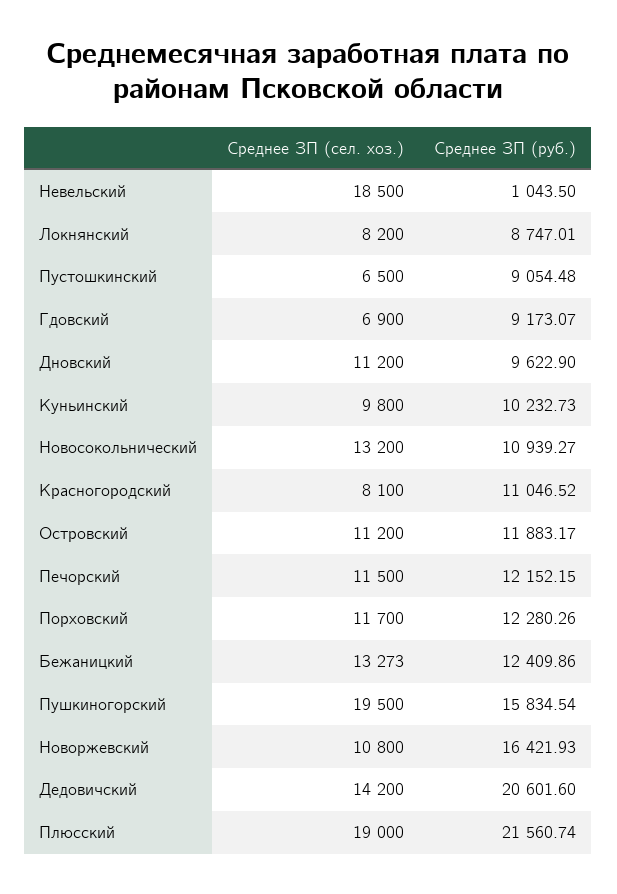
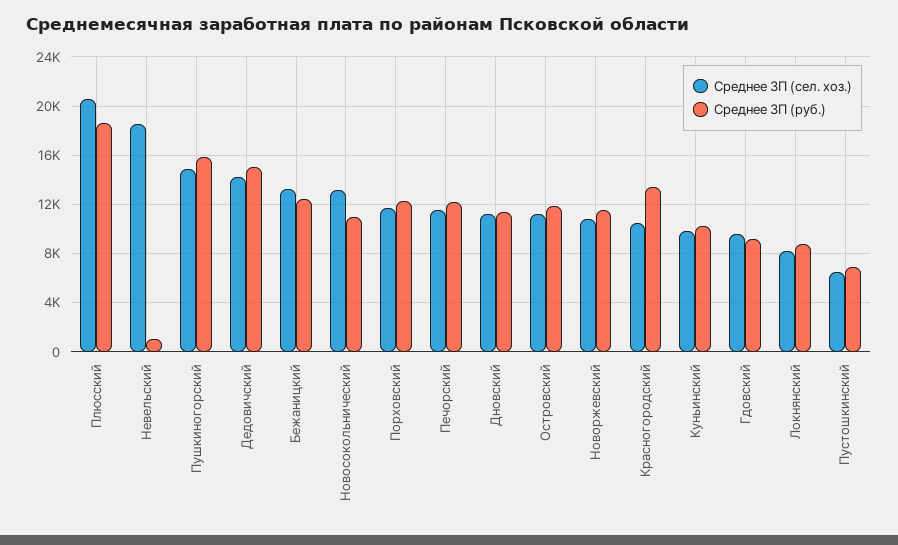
  {
    "Среднее ЗП (сел. хоз.)": {
      "Невельский": 18500,
      "Локнянский": 8200,
      "Пустошкинский": 6500,
-     "Гдовский": 6900,
+     "Гдовский": 9500,
      "Дновский": 11200,
      "Куньинский": 9800,
      "Новосокольнический": 13200,
-     "Красногородский": 8100,
+     "Красногородский": 10500,
      "Островский": 11200,
      "Печорский": 11500,
      "Порховский": 11700,
      "Бежаницкий": 13273,
-     "Пушкиногорский": 19500,
+     "Пушкиногорский": 15000,
      "Новоржевский": 10800,
      "Дедовичский": 14200,
-     "Плюсский": 19000
+     "Плюсский": 20500
    },
    "Среднее ЗП (руб.)": {
      "Невельский": 1043.5,
      "Локнянский": 8747.01,
-     "Пустошкинский": 9054.48,
+     "Пустошкинский": 7000,
      "Гдовский": 9173.07,
-     "Дновский": 9622.9,
+     "Дновский": 11500,
      "Куньинский": 10232.73,
      "Новосокольнический": 10939.27,
-     "Красногородский": 11046.52,
+     "Красногородский": 13500,
      "Островский": 11883.17,
      "Печорский": 12152.15,
      "Порховский": 12280.26,
      "Бежаницкий": 12409.86,
      "Пушкиногорский": 15834.54,
-     "Новоржевский": 16421.93,
+     "Новоржевский": 11500,
-     "Дедовичский": 20601.6,
+     "Дедовичский": 15000,
-     "Плюсский": 21560.74
+     "Плюсский": 18500
    }
  }

